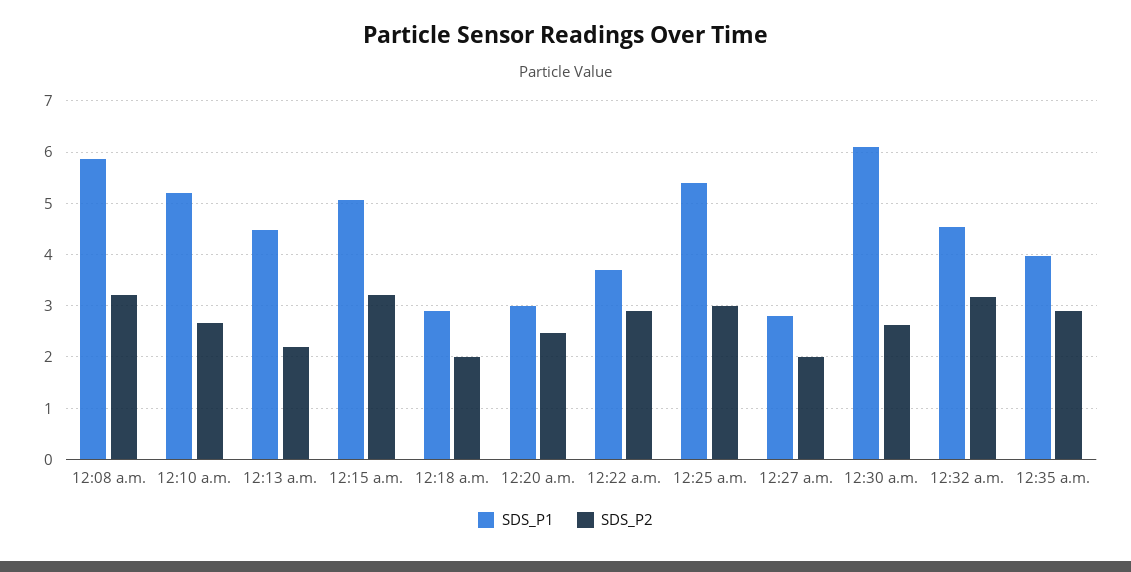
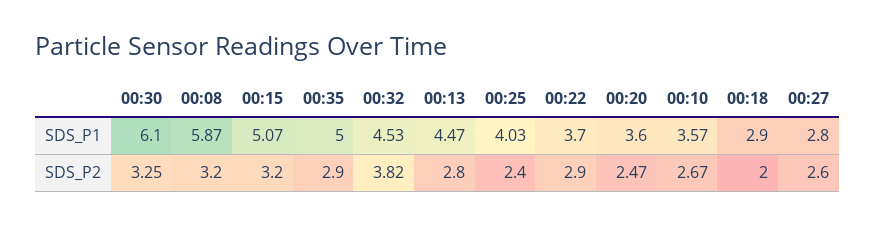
  {
    "SDS_P1": {
      "12:08 a.m.": 5.87,
-     "12:10 a.m.": 5.2,
+     "12:10 a.m.": 3.57,
      "12:13 a.m.": 4.47,
      "12:15 a.m.": 5.07,
      "12:18 a.m.": 2.9,
-     "12:20 a.m.": 3,
+     "12:20 a.m.": 3.6,
      "12:22 a.m.": 3.7,
-     "12:25 a.m.": 5.4,
+     "12:25 a.m.": 4.03,
      "12:27 a.m.": 2.8,
      "12:30 a.m.": 6.1,
      "12:32 a.m.": 4.53,
-     "12:35 a.m.": 4
+     "12:35 a.m.": 5
    },
    "SDS_P2": {
      "12:08 a.m.": 3.2,
      "12:10 a.m.": 2.67,
-     "12:13 a.m.": 2.2,
+     "12:13 a.m.": 2.8,
      "12:15 a.m.": 3.2,
      "12:18 a.m.": 2,
      "12:20 a.m.": 2.47,
      "12:22 a.m.": 2.9,
-     "12:25 a.m.": 3,
+     "12:25 a.m.": 2.4,
-     "12:27 a.m.": 2,
+     "12:27 a.m.": 2.6,
-     "12:30 a.m.": 2.6,
+     "12:30 a.m.": 3.25,
-     "12:32 a.m.": 3.2,
+     "12:32 a.m.": 3.82,
      "12:35 a.m.": 2.9
    }
  }

